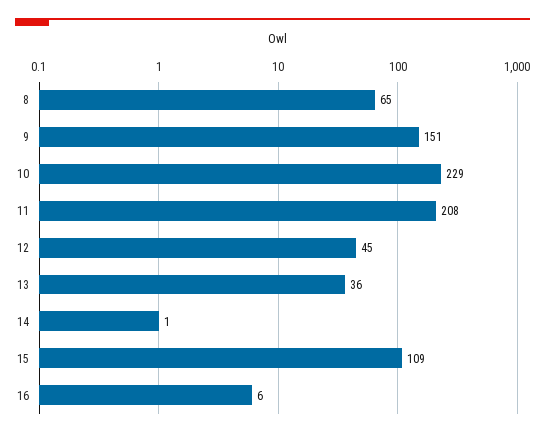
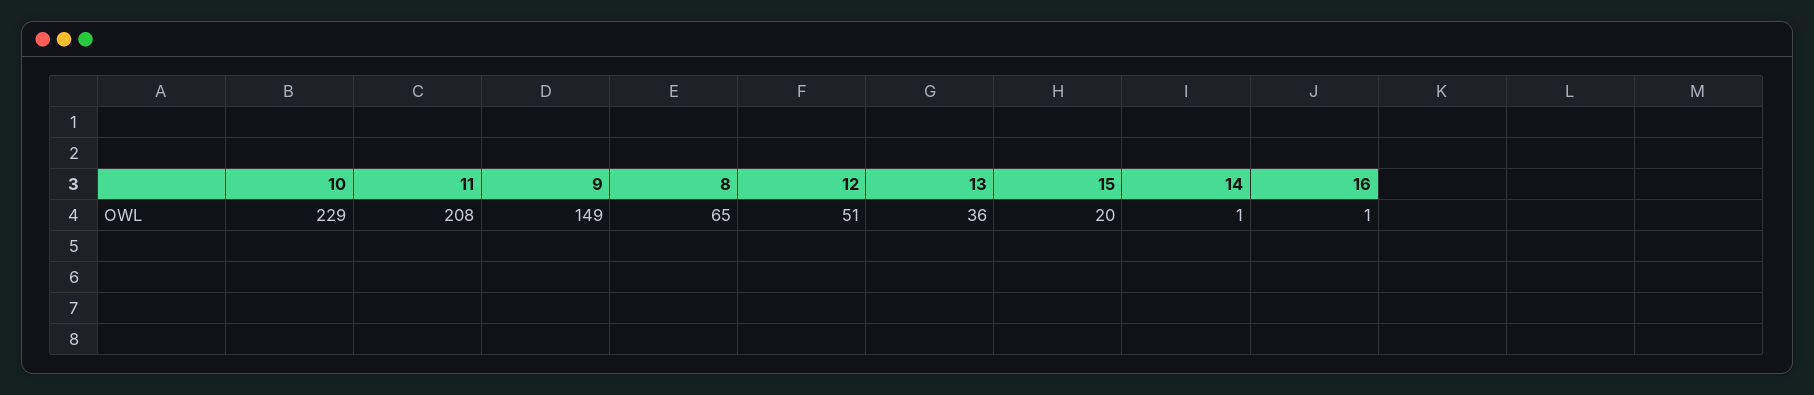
  {
    "8": 65,
-   "9": 151,
+   "9": 149,
    "10": 229,
    "11": 208,
-   "12": 45,
+   "12": 51,
    "13": 36,
    "14": 1,
-   "15": 109,
+   "15": 20,
-   "16": 6
+   "16": 1
  }

